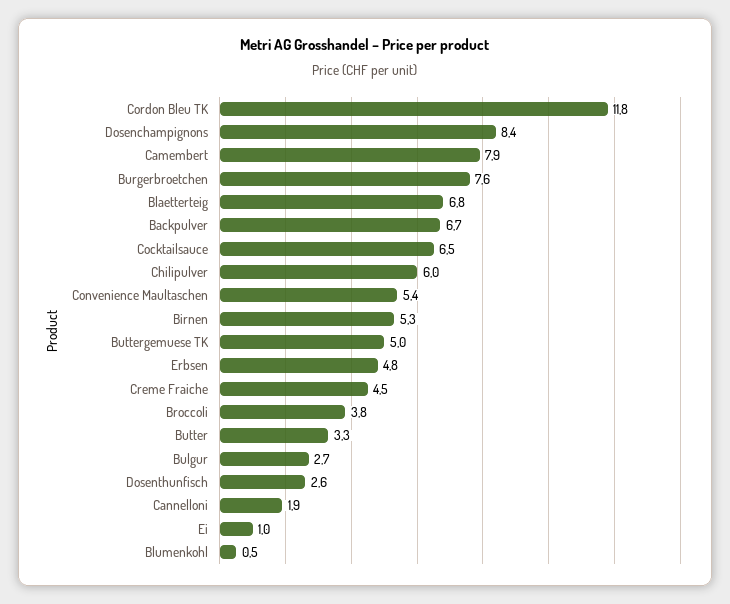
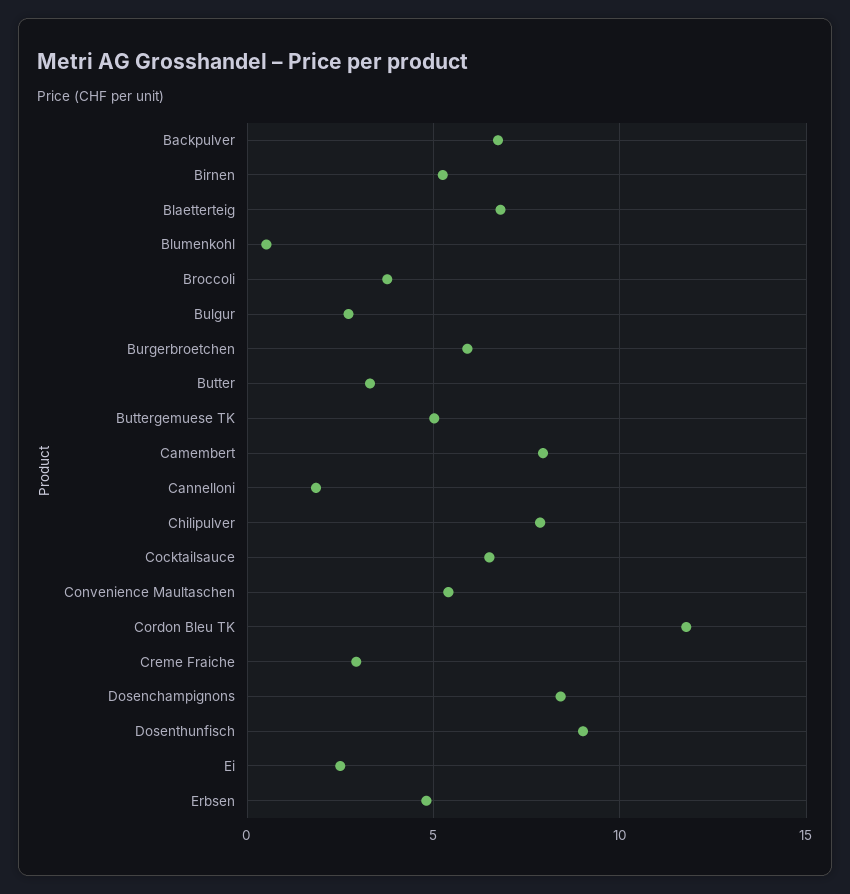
  {
    "Cordon Bleu TK": 11.8,
    "Dosenchampignons": 8.4,
    "Camembert": 7.9,
-   "Burgerbroetchen": 7.6,
+   "Burgerbroetchen": 6,
    "Blaetterteig": 6.8,
    "Backpulver": 6.7,
    "Cocktailsauce": 6.5,
-   "Chilipulver": 6,
+   "Chilipulver": 8,
    "Convenience Maultaschen": 5.4,
    "Birnen": 5.3,
    "Buttergemuese TK": 5,
    "Erbsen": 4.8,
-   "Creme Fraiche": 4.5,
+   "Creme Fraiche": 3,
    "Broccoli": 3.8,
    "Butter": 3.3,
    "Bulgur": 2.7,
-   "Dosenthunfisch": 2.6,
+   "Dosenthunfisch": 9,
    "Cannelloni": 1.9,
-   "Ei": 1,
+   "Ei": 2.5,
    "Blumenkohl": 0.5
  }

